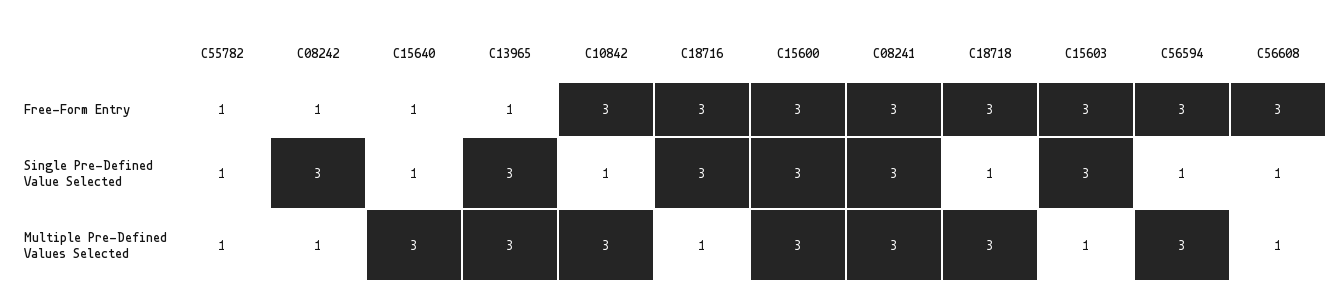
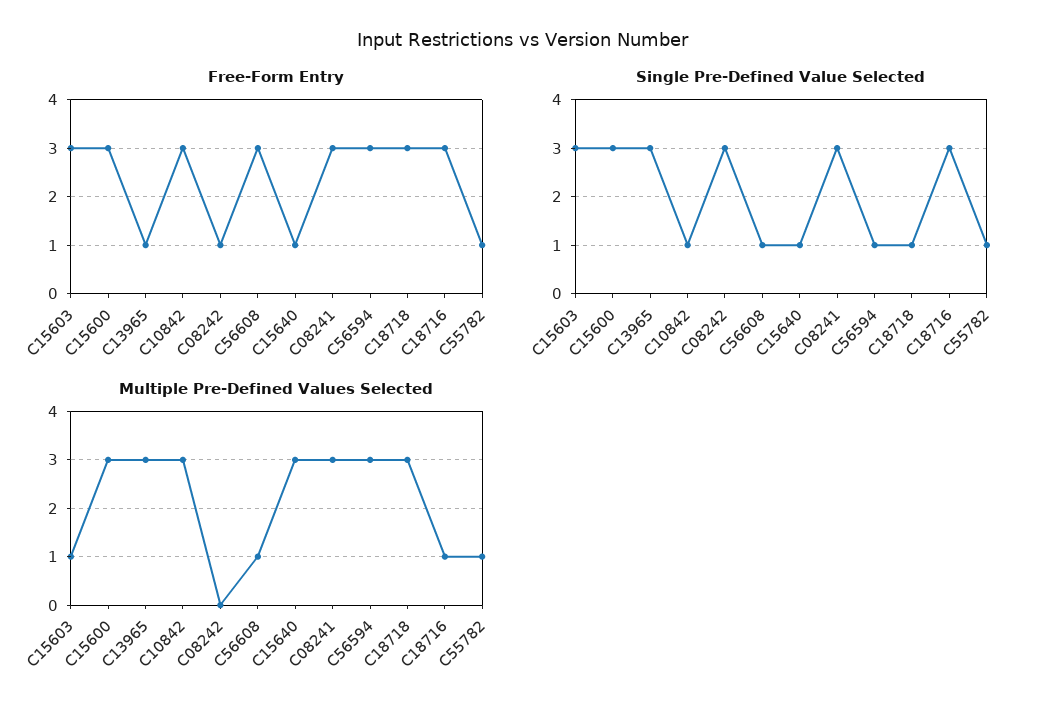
  {
    "Free-Form Entry": {
      "C55782": 1,
      "C08242": 1,
      "C15640": 1,
      "C13965": 1,
      "C10842": 3,
      "C18716": 3,
      "C15600": 3,
      "C08241": 3,
      "C18718": 3,
      "C15603": 3,
      "C56594": 3,
      "C56608": 3
    },
    "Single Pre-Defined Value Selected": {
      "C55782": 1,
      "C08242": 3,
      "C15640": 1,
      "C13965": 3,
      "C10842": 1,
      "C18716": 3,
      "C15600": 3,
      "C08241": 3,
      "C18718": 1,
      "C15603": 3,
      "C56594": 1,
      "C56608": 1
    },
    "Multiple Pre-Defined Values Selected": {
      "C55782": 1,
-     "C08242": 1,
+     "C08242": 0,
      "C15640": 3,
      "C13965": 3,
      "C10842": 3,
      "C18716": 1,
      "C15600": 3,
      "C08241": 3,
      "C18718": 3,
      "C15603": 1,
      "C56594": 3,
      "C56608": 1
    }
  }

